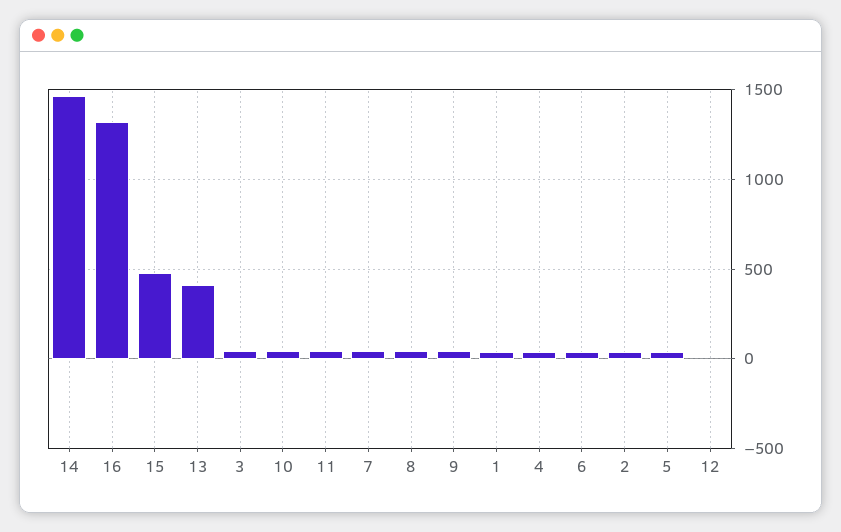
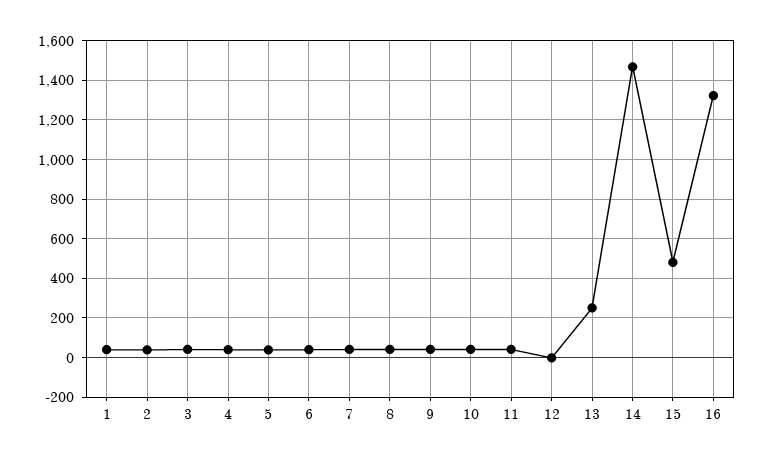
  {
    "14": 1450,
    "16": 1300,
    "15": 500,
-   "13": 400,
+   "13": 250,
    "3": 50,
    "10": 50,
    "11": 50,
    "7": 50,
    "8": 50,
    "9": 50,
    "1": 50,
    "4": 50,
    "6": 50,
    "2": 50,
    "5": 50,
    "12": 0
  }

